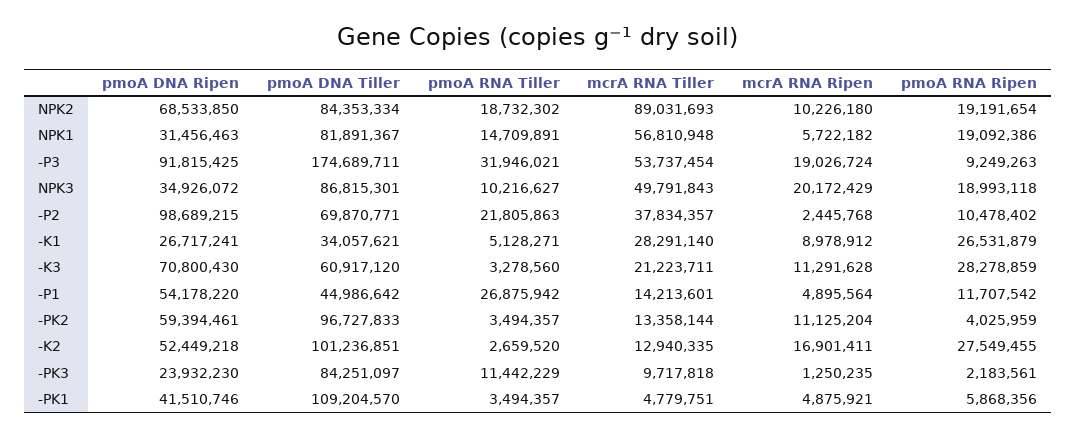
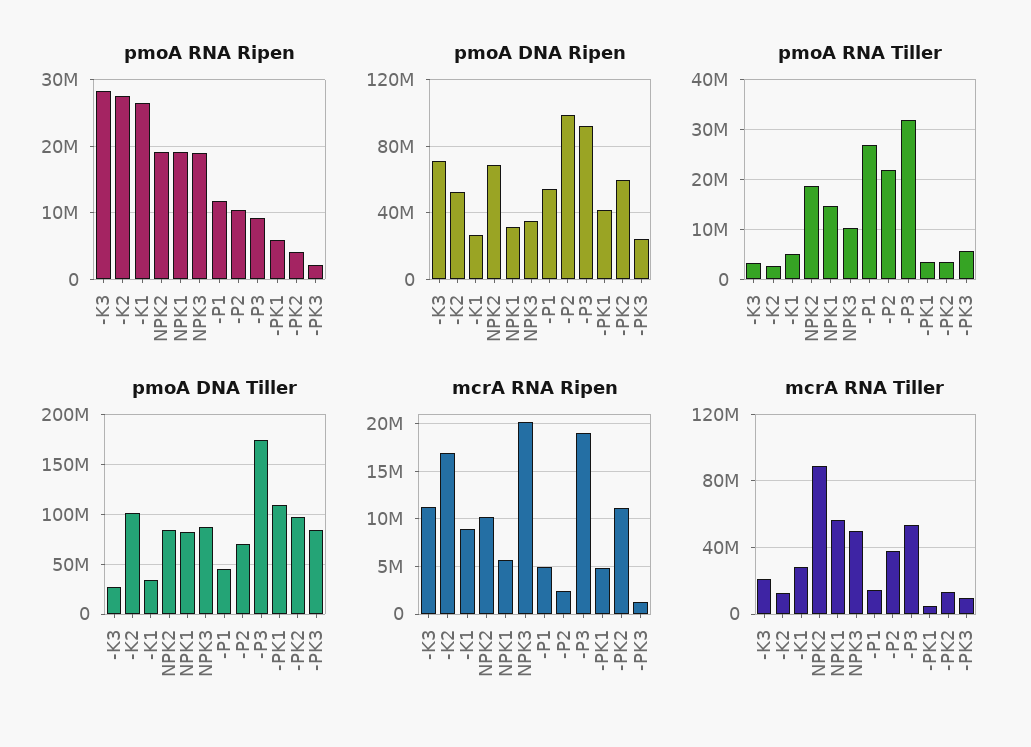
  {
    "pmoA DNA Ripen": {
      "NPK2": 68533850,
      "NPK1": 31456463,
      "-P3": 91815425,
      "NPK3": 34926072,
      "-P2": 98689215,
      "-K1": 26717241,
      "-K3": 70800430,
      "-P1": 54178220,
      "-PK2": 59394461,
      "-K2": 52449218,
      "-PK3": 23932230,
      "-PK1": 41510746
    },
    "pmoA DNA Tiller": {
      "NPK2": 84353334,
      "NPK1": 81891367,
      "-P3": 174689711,
      "NPK3": 86815301,
      "-P2": 69870771,
      "-K1": 34057621,
-     "-K3": 60917120,
+     "-K3": 30000000,
      "-P1": 44986642,
      "-PK2": 96727833,
      "-K2": 101236851,
      "-PK3": 84251097,
      "-PK1": 109204570
    },
    "pmoA RNA Tiller": {
      "NPK2": 18732302,
      "NPK1": 14709891,
      "-P3": 31946021,
      "NPK3": 10216627,
      "-P2": 21805863,
      "-K1": 5128271,
      "-K3": 3278560,
      "-P1": 26875942,
      "-PK2": 3494357,
      "-K2": 2659520,
-     "-PK3": 11442229,
+     "-PK3": 6000000,
      "-PK1": 3494357
    },
    "mcrA RNA Tiller": {
      "NPK2": 89031693,
      "NPK1": 56810948,
      "-P3": 53737454,
      "NPK3": 49791843,
      "-P2": 37834357,
      "-K1": 28291140,
      "-K3": 21223711,
      "-P1": 14213601,
      "-PK2": 13358144,
      "-K2": 12940335,
      "-PK3": 9717818,
      "-PK1": 4779751
    },
    "mcrA RNA Ripen": {
      "NPK2": 10226180,
      "NPK1": 5722182,
      "-P3": 19026724,
      "NPK3": 20172429,
      "-P2": 2445768,
      "-K1": 8978912,
      "-K3": 11291628,
      "-P1": 4895564,
      "-PK2": 11125204,
      "-K2": 16901411,
      "-PK3": 1250235,
      "-PK1": 4875921
    },
    "pmoA RNA Ripen": {
      "NPK2": 19191654,
      "NPK1": 19092386,
      "-P3": 9249263,
      "NPK3": 18993118,
      "-P2": 10478402,
      "-K1": 26531879,
      "-K3": 28278859,
      "-P1": 11707542,
      "-PK2": 4025959,
      "-K2": 27549455,
      "-PK3": 2183561,
      "-PK1": 5868356
    }
  }

